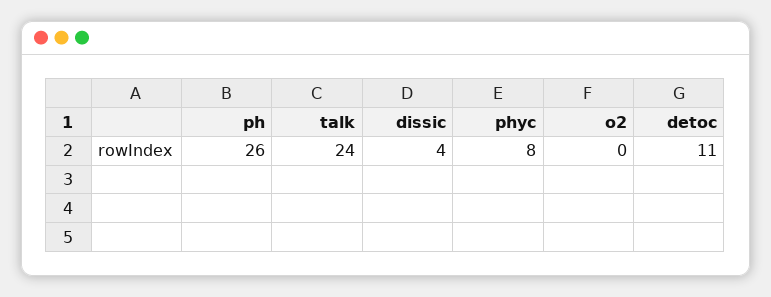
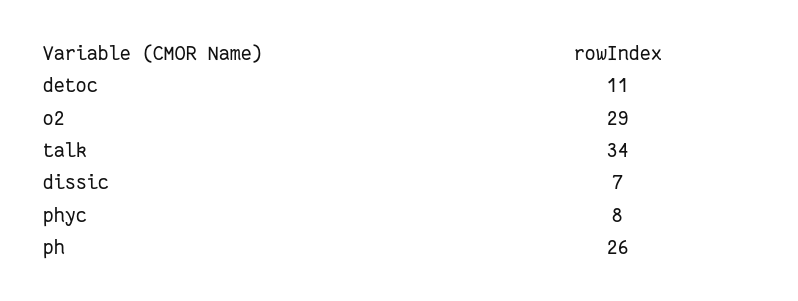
  {
    "ph": 26,
-   "talk": 24,
+   "talk": 34,
-   "dissic": 4,
+   "dissic": 7,
    "phyc": 8,
-   "o2": 0,
+   "o2": 29,
    "detoc": 11
  }

